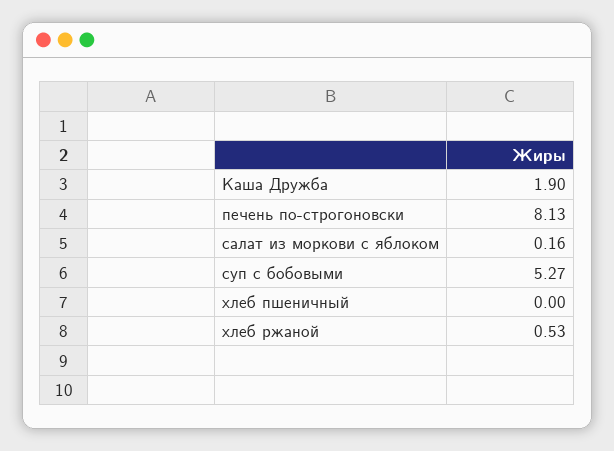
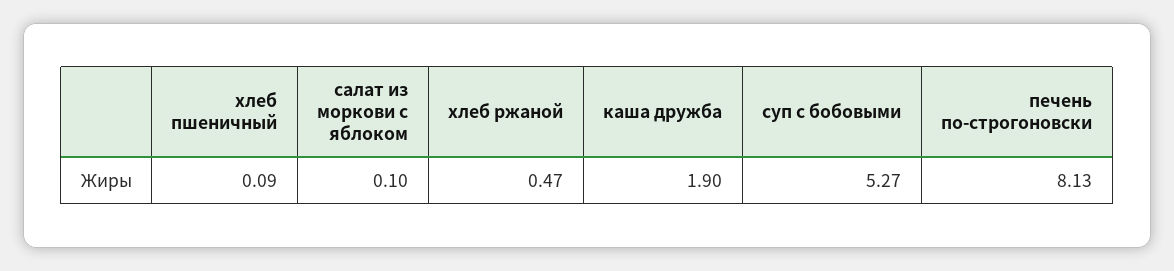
  {
    "Каша Дружба": 1.9,
    "печень по-строгоновски": 8.13,
-   "салат из моркови с яблоком": 0.16,
+   "салат из моркови с яблоком": 0.1,
    "суп с бобовыми": 5.27,
-   "хлеб пшеничный": 0,
+   "хлеб пшеничный": 0.09,
-   "хлеб ржаной": 0.53
+   "хлеб ржаной": 0.47
  }

